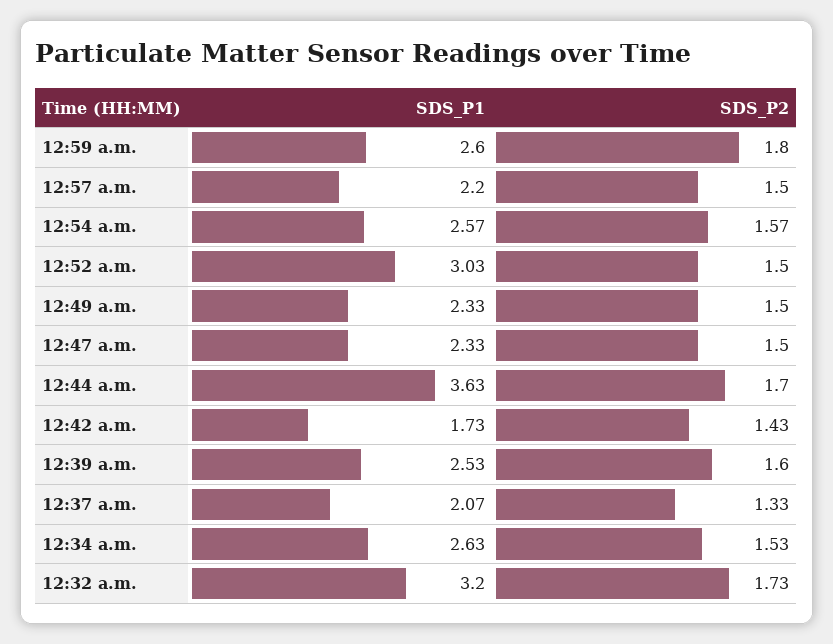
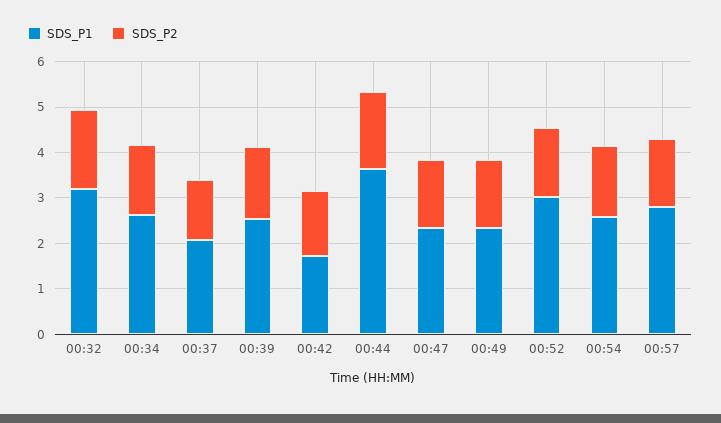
  {
    "SDS_P1": {
-     "12:59 a.m.": 2.6,
-     "12:57 a.m.": 2.2,
+     "12:57 a.m.": 2.8,
      "12:54 a.m.": 2.57,
      "12:52 a.m.": 3.03,
      "12:49 a.m.": 2.33,
      "12:47 a.m.": 2.33,
      "12:44 a.m.": 3.63,
      "12:42 a.m.": 1.73,
      "12:39 a.m.": 2.53,
      "12:37 a.m.": 2.07,
      "12:34 a.m.": 2.63,
      "12:32 a.m.": 3.2
    },
    "SDS_P2": {
-     "12:59 a.m.": 1.8,
      "12:57 a.m.": 1.5,
      "12:54 a.m.": 1.57,
      "12:52 a.m.": 1.5,
      "12:49 a.m.": 1.5,
      "12:47 a.m.": 1.5,
      "12:44 a.m.": 1.7,
      "12:42 a.m.": 1.43,
      "12:39 a.m.": 1.6,
      "12:37 a.m.": 1.33,
      "12:34 a.m.": 1.53,
      "12:32 a.m.": 1.73
    }
  }

